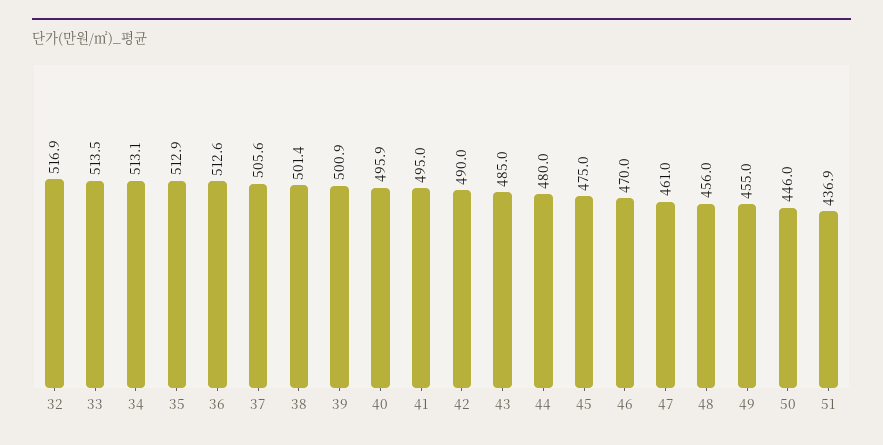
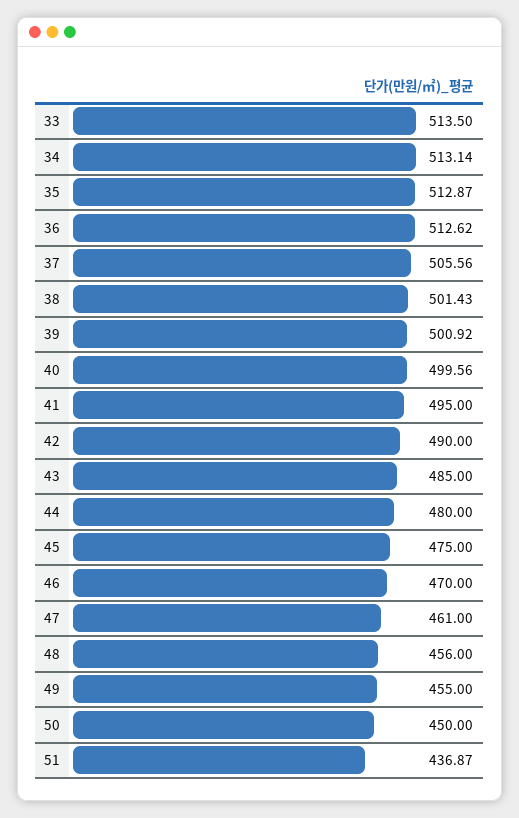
  {
-   "32": 516.9,
    "33": 513.5,
    "34": 513.14,
    "35": 512.87,
    "36": 512.62,
    "37": 505.56,
    "38": 501.43,
    "39": 500.92,
-   "40": 495.9,
+   "40": 499.56,
    "41": 495,
    "42": 490,
    "43": 485,
    "44": 480,
    "45": 475,
    "46": 470,
    "47": 461,
    "48": 456,
    "49": 455,
-   "50": 446,
+   "50": 450,
    "51": 436.87
  }

